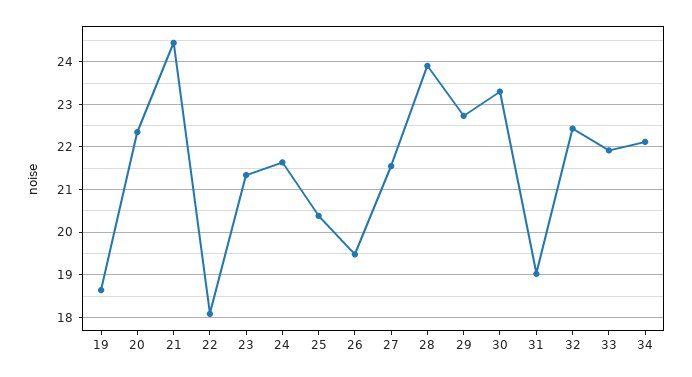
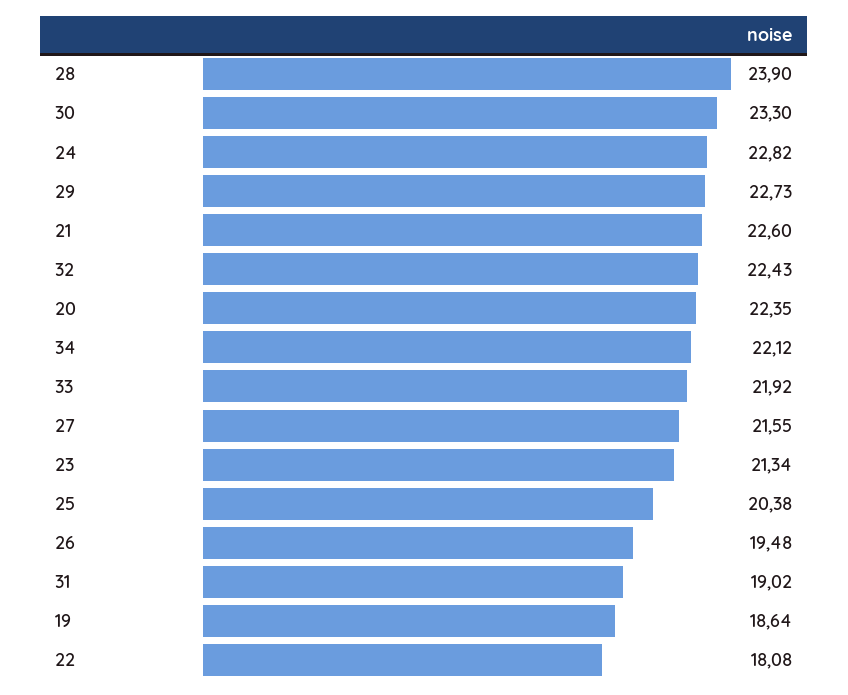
  {
    "19": 18.64,
    "20": 22.35,
-   "21": 24.4,
+   "21": 22.6,
    "22": 18.08,
    "23": 21.34,
-   "24": 21.6,
+   "24": 22.82,
    "25": 20.38,
    "26": 19.48,
    "27": 21.55,
    "28": 23.9,
    "29": 22.73,
    "30": 23.3,
    "31": 19.02,
    "32": 22.43,
    "33": 21.92,
    "34": 22.12
  }

